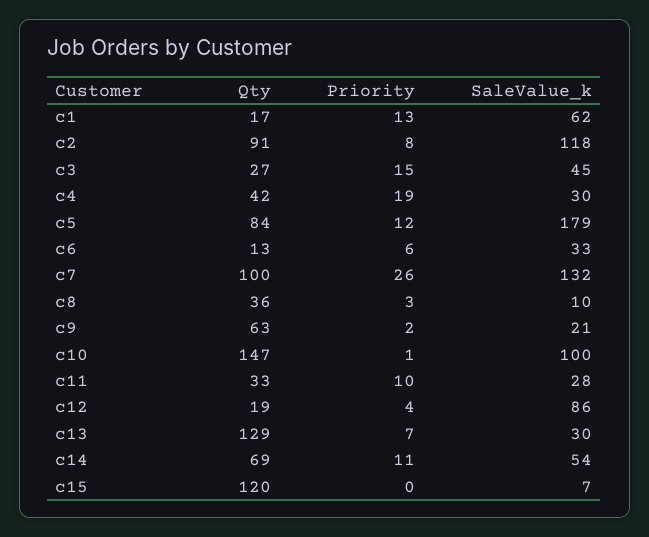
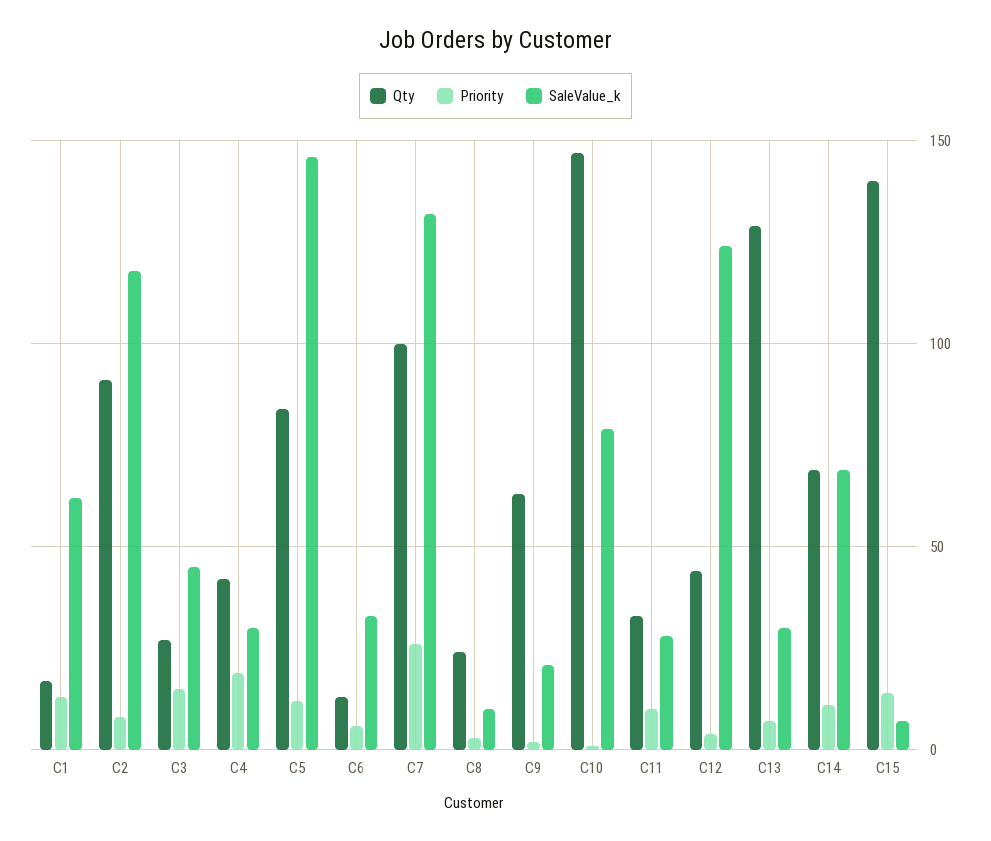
  {
    "Qty": {
      "c1": 17,
      "c2": 91,
      "c3": 27,
      "c4": 42,
      "c5": 84,
      "c6": 13,
      "c7": 100,
-     "c8": 36,
+     "c8": 25,
      "c9": 63,
      "c10": 147,
      "c11": 33,
-     "c12": 19,
+     "c12": 45,
      "c13": 129,
      "c14": 69,
-     "c15": 120
+     "c15": 140
    },
    "Priority": {
      "c1": 13,
      "c2": 8,
      "c3": 15,
      "c4": 19,
      "c5": 12,
      "c6": 6,
      "c7": 26,
      "c8": 3,
      "c9": 2,
      "c10": 1,
      "c11": 10,
      "c12": 4,
      "c13": 7,
      "c14": 11,
-     "c15": 0
+     "c15": 15
    },
    "SaleValue_k": {
      "c1": 62,
      "c2": 118,
      "c3": 45,
      "c4": 30,
-     "c5": 179,
+     "c5": 145,
      "c6": 33,
      "c7": 132,
      "c8": 10,
      "c9": 21,
-     "c10": 100,
+     "c10": 80,
      "c11": 28,
-     "c12": 86,
+     "c12": 125,
      "c13": 30,
-     "c14": 54,
+     "c14": 70,
      "c15": 7
    }
  }

